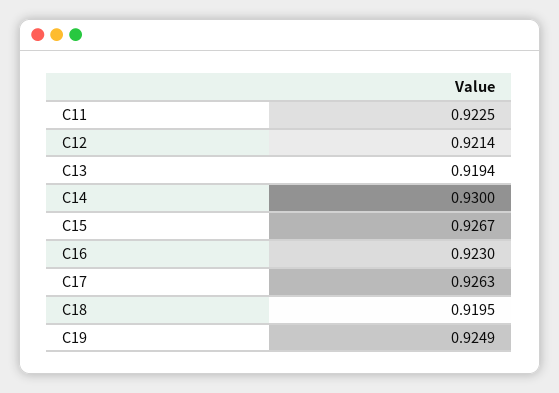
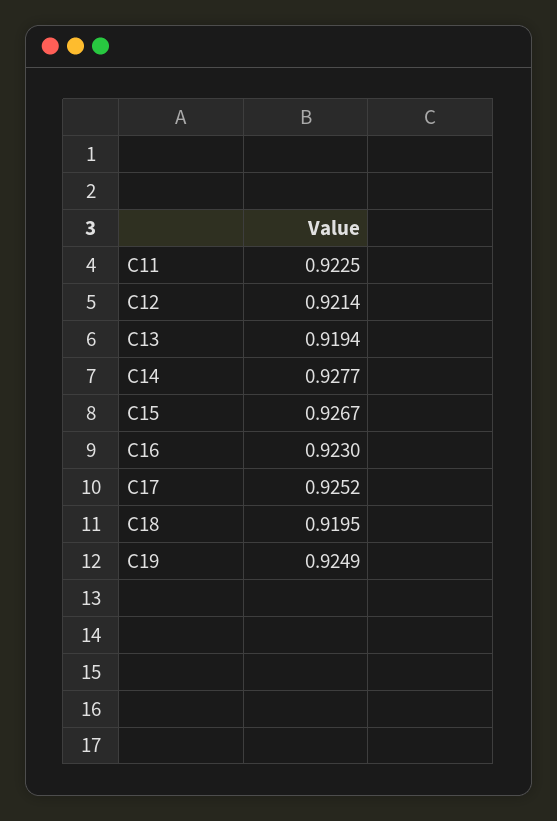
  {
    "C11": 0.9225,
    "C12": 0.9214,
    "C13": 0.9194,
-   "C14": 0.93,
+   "C14": 0.9277,
    "C15": 0.9267,
    "C16": 0.923,
-   "C17": 0.9263,
+   "C17": 0.9252,
    "C18": 0.9195,
    "C19": 0.9249
  }

